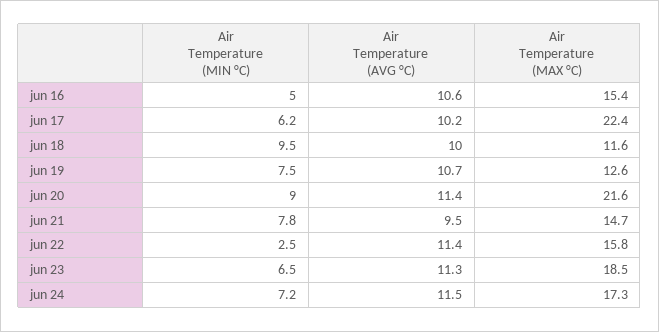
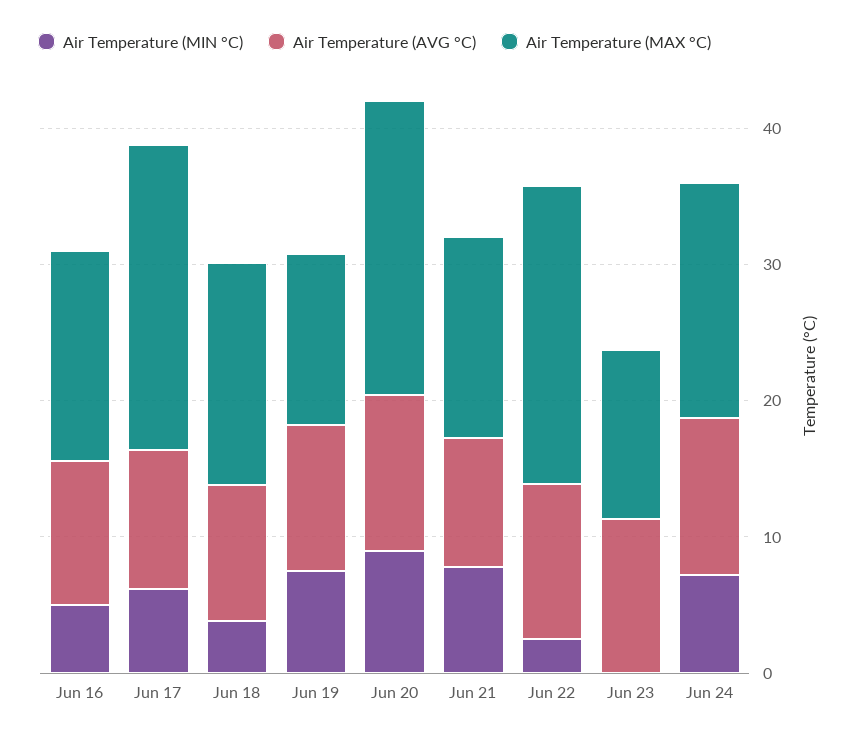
  {
    "Air Temperature (MIN °C)": {
      "jun 16": 5,
      "jun 17": 6.2,
-     "jun 18": 9.5,
+     "jun 18": 4,
      "jun 19": 7.5,
      "jun 20": 9,
      "jun 21": 7.8,
      "jun 22": 2.5,
-     "jun 23": 6.5,
+     "jun 23": 0,
      "jun 24": 7.2
    },
    "Air Temperature (AVG °C)": {
      "jun 16": 10.6,
      "jun 17": 10.2,
      "jun 18": 10,
      "jun 19": 10.7,
      "jun 20": 11.4,
      "jun 21": 9.5,
      "jun 22": 11.4,
      "jun 23": 11.3,
      "jun 24": 11.5
    },
    "Air Temperature (MAX °C)": {
      "jun 16": 15.4,
      "jun 17": 22.4,
-     "jun 18": 11.6,
+     "jun 18": 16,
      "jun 19": 12.6,
      "jun 20": 21.6,
      "jun 21": 14.7,
-     "jun 22": 15.8,
+     "jun 22": 22,
-     "jun 23": 18.5,
+     "jun 23": 12,
      "jun 24": 17.3
    }
  }

